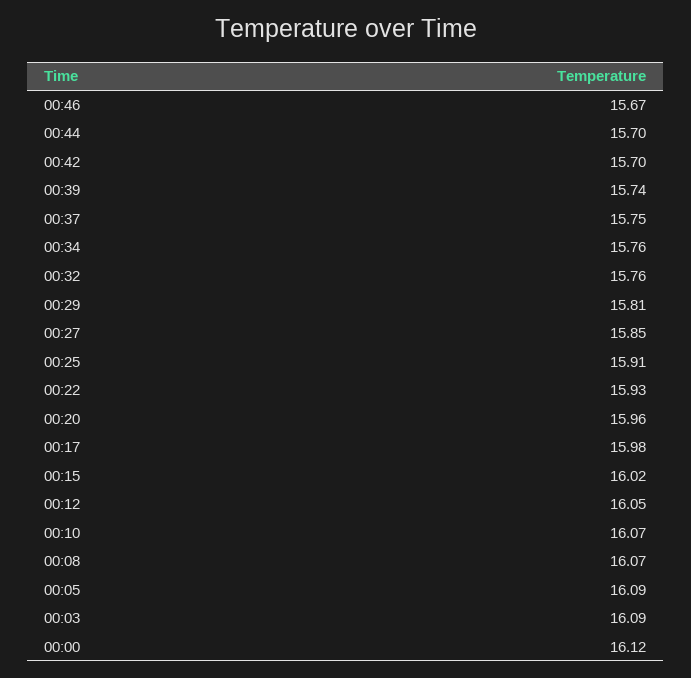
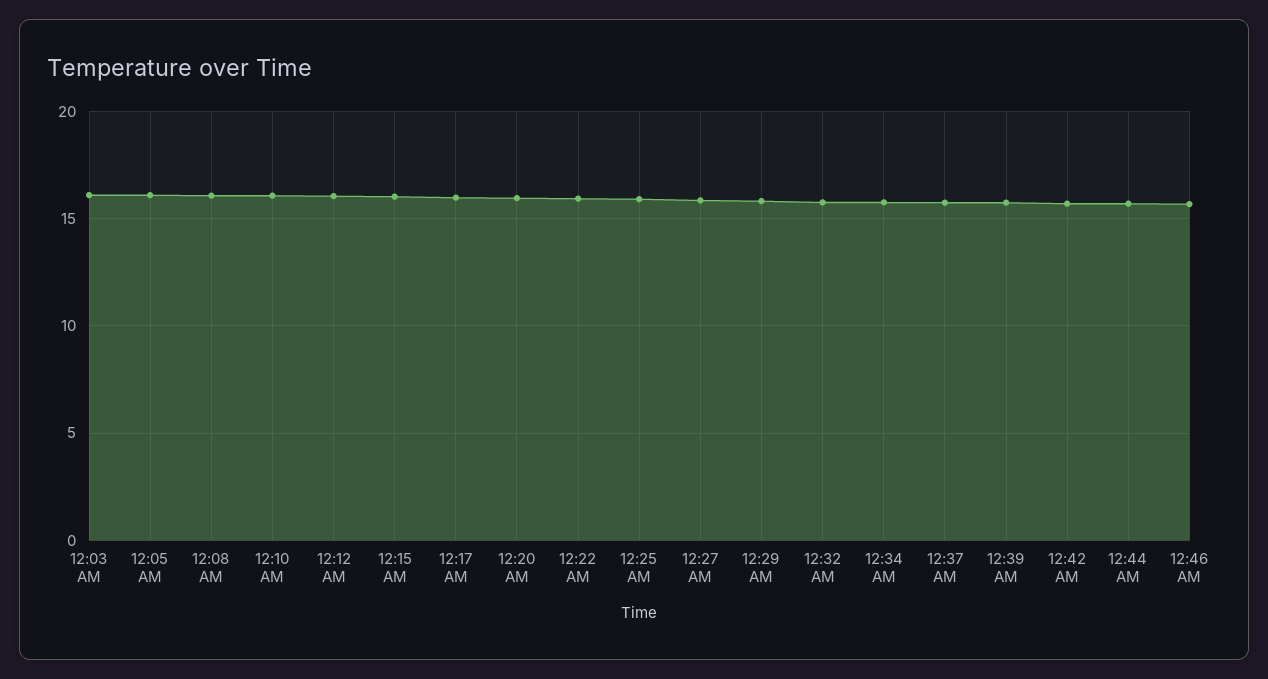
  {
    "00:46": 15.67,
    "00:44": 15.7,
    "00:42": 15.7,
    "00:39": 15.74,
    "00:37": 15.75,
    "00:34": 15.76,
    "00:32": 15.76,
    "00:29": 15.81,
    "00:27": 15.85,
    "00:25": 15.91,
    "00:22": 15.93,
    "00:20": 15.96,
    "00:17": 15.98,
    "00:15": 16.02,
    "00:12": 16.05,
    "00:10": 16.07,
    "00:08": 16.07,
    "00:05": 16.09,
-   "00:03": 16.09,
+   "00:03": 16.09
-   "00:00": 16.12
  }

